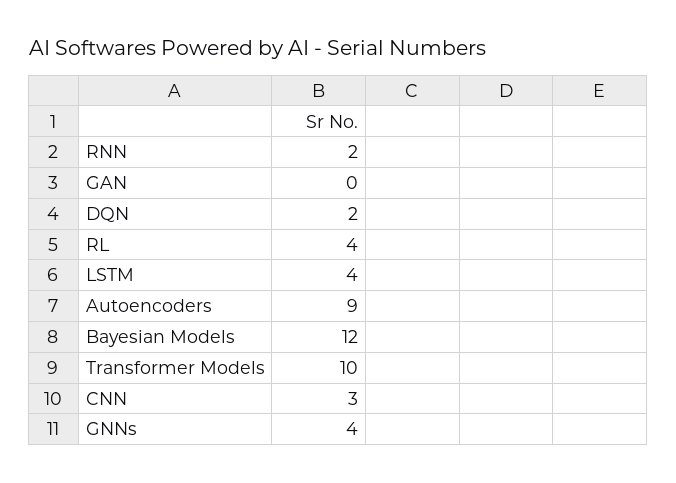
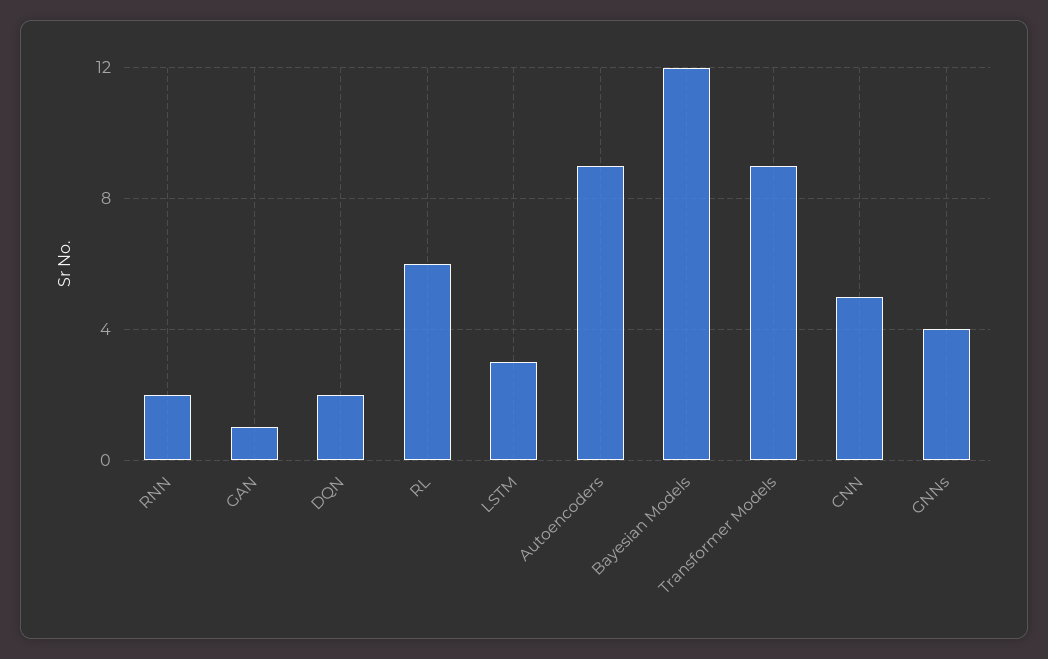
  {
    "RNN": 2,
-   "GAN": 0,
+   "GAN": 1,
    "DQN": 2,
-   "RL": 4,
+   "RL": 6,
-   "LSTM": 4,
+   "LSTM": 3,
    "Autoencoders": 9,
    "Bayesian Models": 12,
-   "Transformer Models": 10,
+   "Transformer Models": 9,
-   "CNN": 3,
+   "CNN": 5,
    "GNNs": 4
  }

